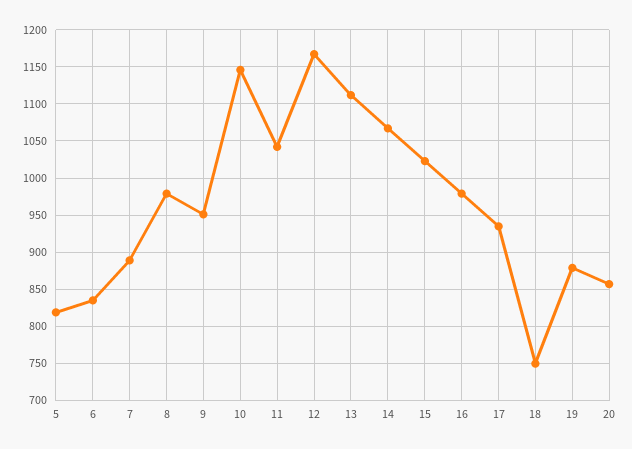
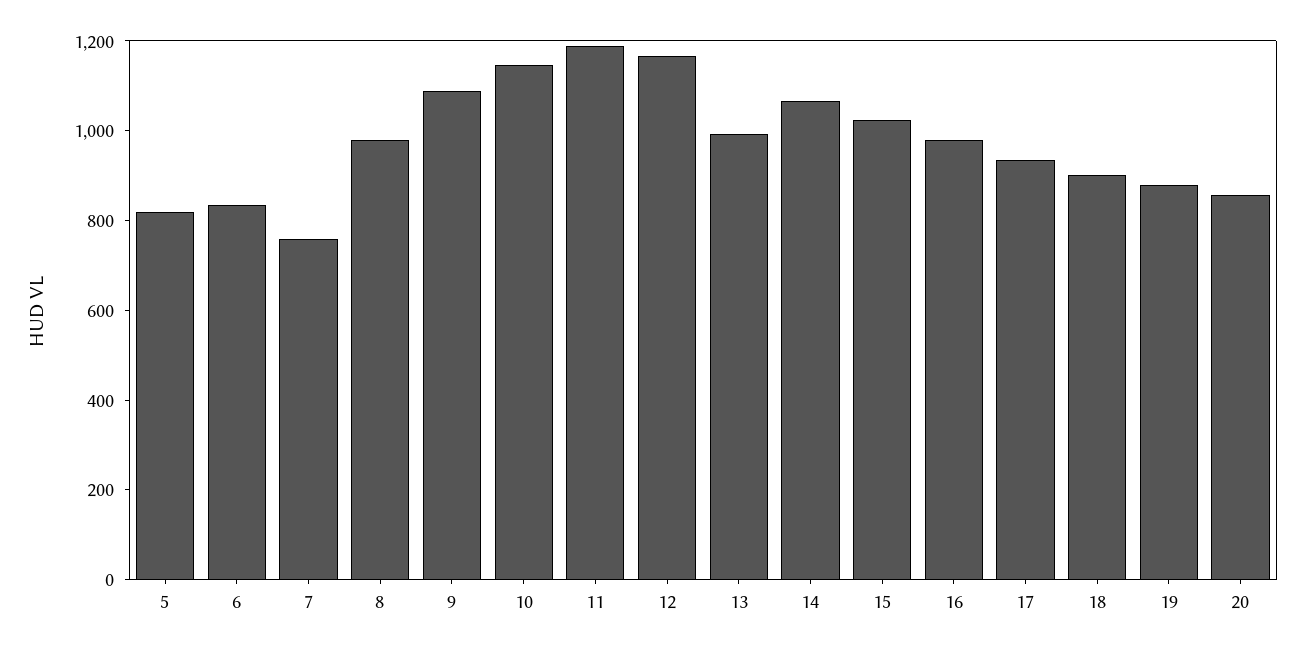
  {
    "5": 820,
    "6": 840,
-   "7": 890,
+   "7": 750,
    "8": 980,
-   "9": 950,
+   "9": 1100,
    "10": 1150,
-   "11": 1040,
+   "11": 1200,
    "12": 1170,
-   "13": 1110,
+   "13": 1000,
    "14": 1070,
    "15": 1020,
    "16": 980,
    "17": 940,
-   "18": 750,
+   "18": 900,
    "19": 880,
    "20": 860
  }

